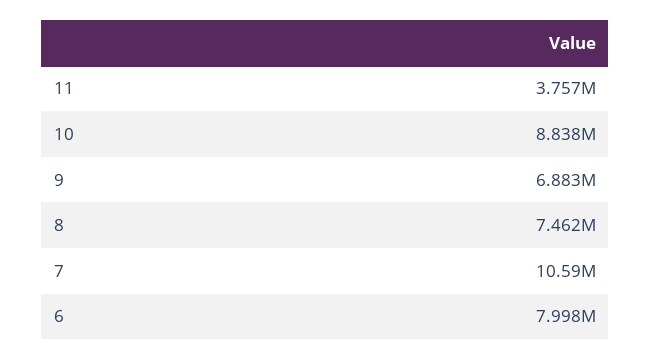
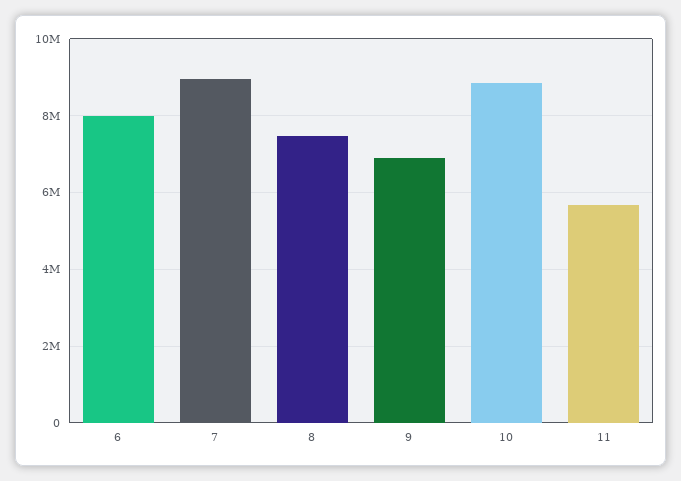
  {
-   "11": 3757000,
+   "11": 5600000,
    "10": 8838000,
    "9": 6883000,
    "8": 7462000,
-   "7": 10590000,
+   "7": 9000000,
    "6": 7998000
  }

